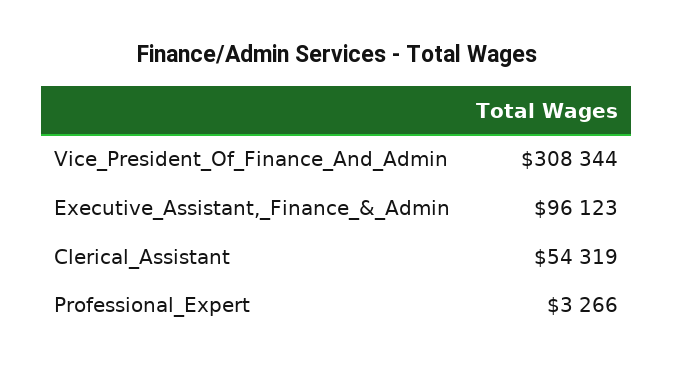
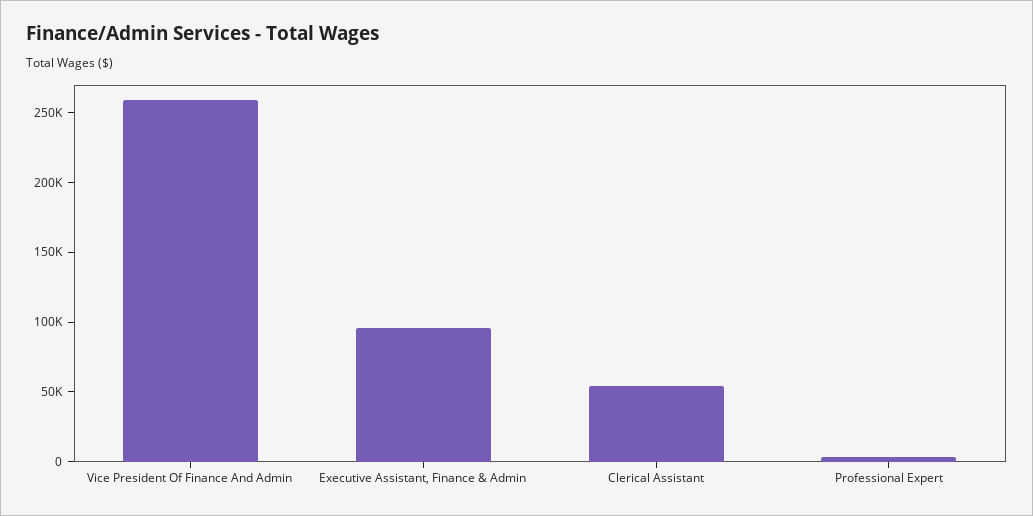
  {
-   "Vice_President_Of_Finance_And_Admin": 308344,
+   "Vice_President_Of_Finance_And_Admin": 260000,
    "Executive_Assistant,_Finance_&_Admin": 96123,
    "Clerical_Assistant": 54319,
    "Professional_Expert": 3266
  }

